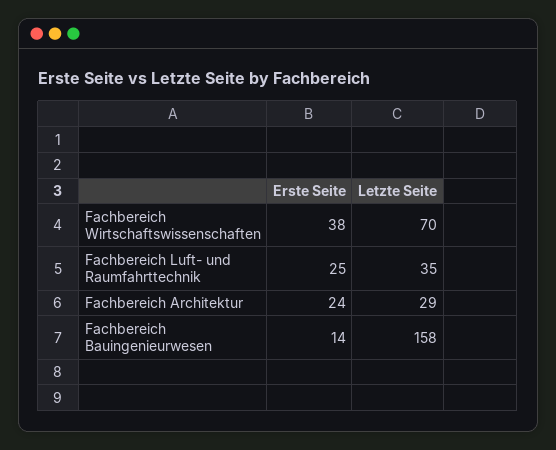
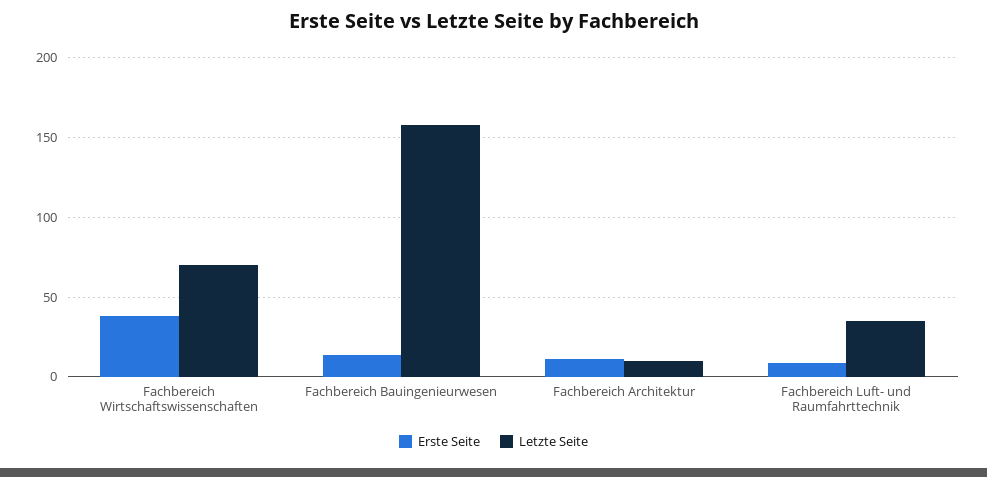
  {
    "Erste Seite": {
      "Fachbereich Wirtschaftswissenschaften": 38,
-     "Fachbereich Luft- und Raumfahrttechnik": 25,
+     "Fachbereich Luft- und Raumfahrttechnik": 10,
-     "Fachbereich Architektur": 24,
+     "Fachbereich Architektur": 10,
      "Fachbereich Bauingenieurwesen": 14
    },
    "Letzte Seite": {
      "Fachbereich Wirtschaftswissenschaften": 70,
      "Fachbereich Luft- und Raumfahrttechnik": 35,
-     "Fachbereich Architektur": 29,
+     "Fachbereich Architektur": 10,
      "Fachbereich Bauingenieurwesen": 158
    }
  }

